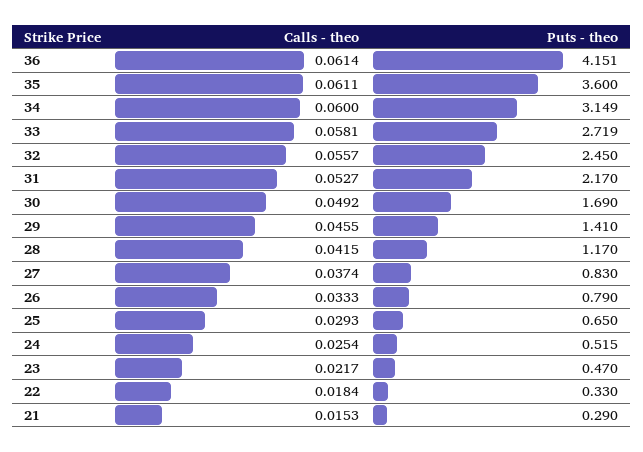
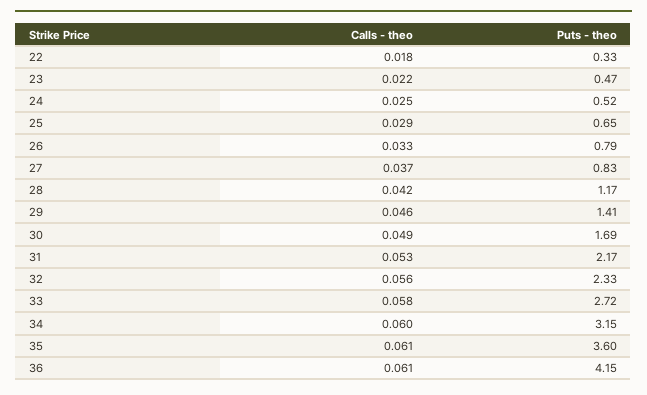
  {
    "Calls - theo": {
      "36": 0.0614,
      "35": 0.0611,
      "34": 0.06,
      "33": 0.0581,
      "32": 0.0557,
      "31": 0.0527,
      "30": 0.0492,
      "29": 0.0455,
      "28": 0.0415,
      "27": 0.0374,
      "26": 0.0333,
      "25": 0.0293,
      "24": 0.0254,
      "23": 0.0217,
-     "22": 0.0184,
+     "22": 0.0184
-     "21": 0.0153
    },
    "Puts - theo": {
      "36": 4.151,
      "35": 3.6,
      "34": 3.149,
      "33": 2.719,
-     "32": 2.45,
+     "32": 2.33,
      "31": 2.17,
      "30": 1.69,
      "29": 1.41,
      "28": 1.17,
      "27": 0.83,
      "26": 0.79,
      "25": 0.65,
      "24": 0.515,
      "23": 0.47,
-     "22": 0.33,
+     "22": 0.33
-     "21": 0.29
    }
  }

